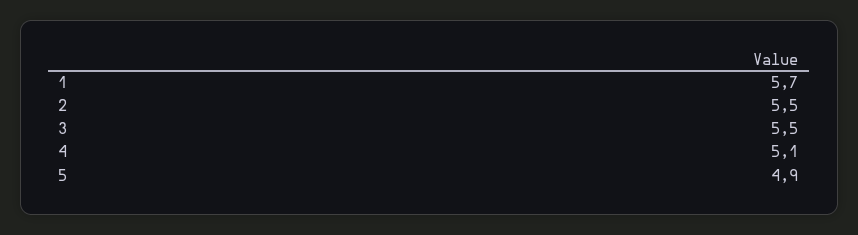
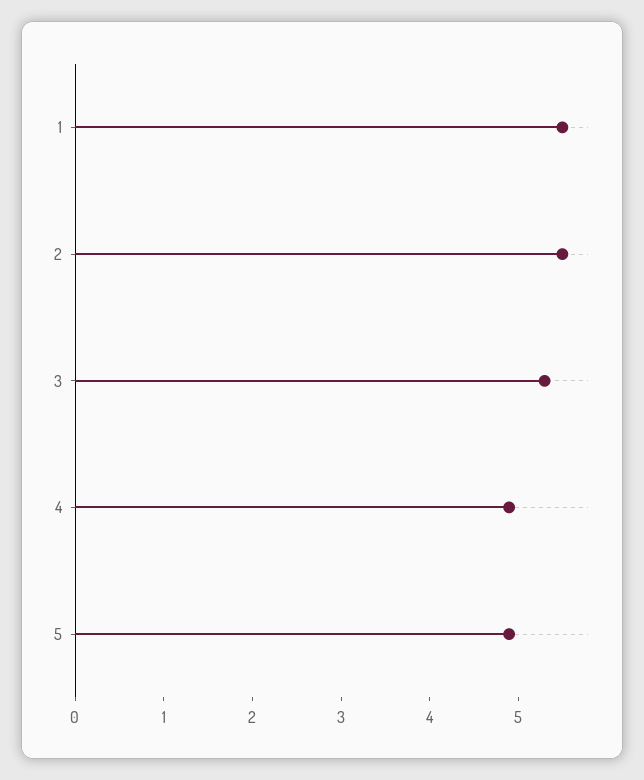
  {
-   "1": 5.7,
+   "1": 5.5,
    "2": 5.5,
-   "3": 5.5,
+   "3": 5.3,
-   "4": 5.1,
+   "4": 4.9,
    "5": 4.9
  }

